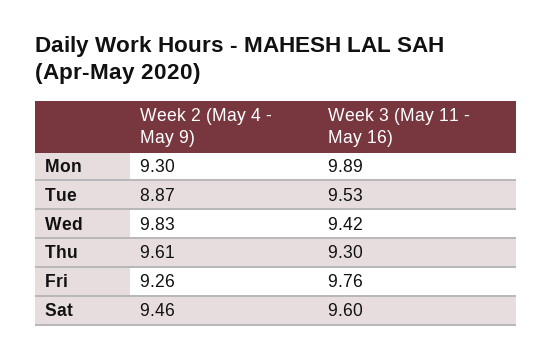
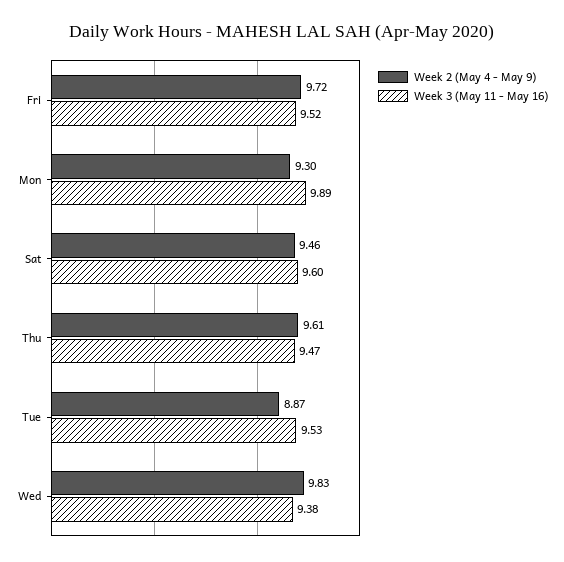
  {
    "Week 2 (May 4 - May 9)": {
      "Mon": 9.3,
      "Tue": 8.87,
      "Wed": 9.83,
      "Thu": 9.61,
-     "Fri": 9.26,
+     "Fri": 9.72,
      "Sat": 9.46
    },
    "Week 3 (May 11 - May 16)": {
      "Mon": 9.89,
      "Tue": 9.53,
-     "Wed": 9.42,
+     "Wed": 9.38,
-     "Thu": 9.3,
+     "Thu": 9.47,
-     "Fri": 9.76,
+     "Fri": 9.52,
      "Sat": 9.6
    }
  }

